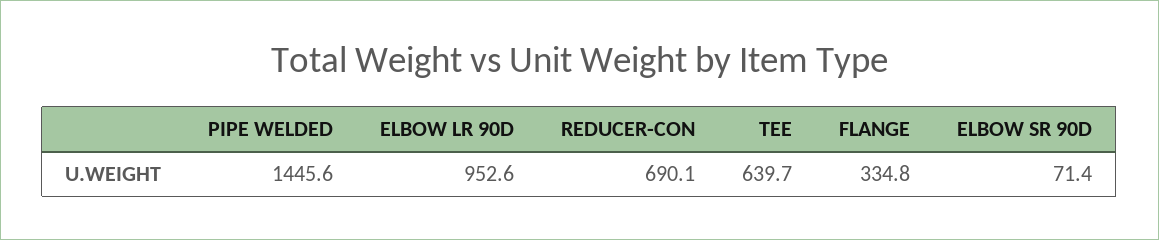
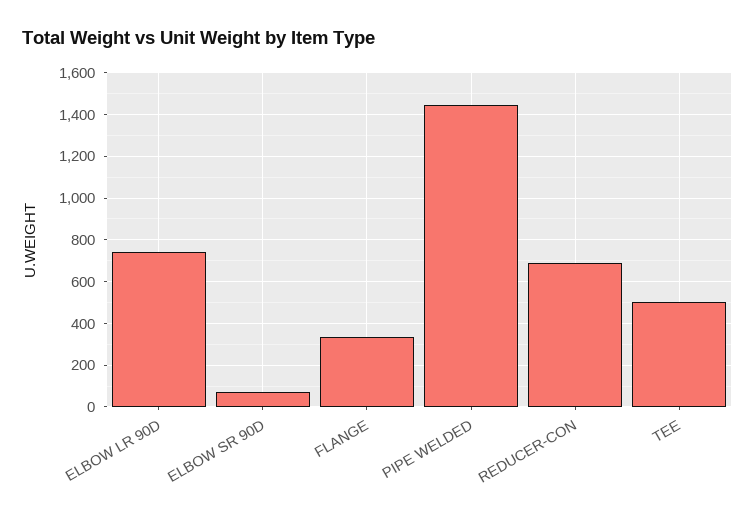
  {
    "PIPE WELDED": 1445.6,
-   "ELBOW LR 90D": 952.6,
+   "ELBOW LR 90D": 750,
    "REDUCER-CON": 690.1,
-   "TEE": 639.7,
+   "TEE": 500,
    "FLANGE": 334.8,
    "ELBOW SR 90D": 71.4
  }

